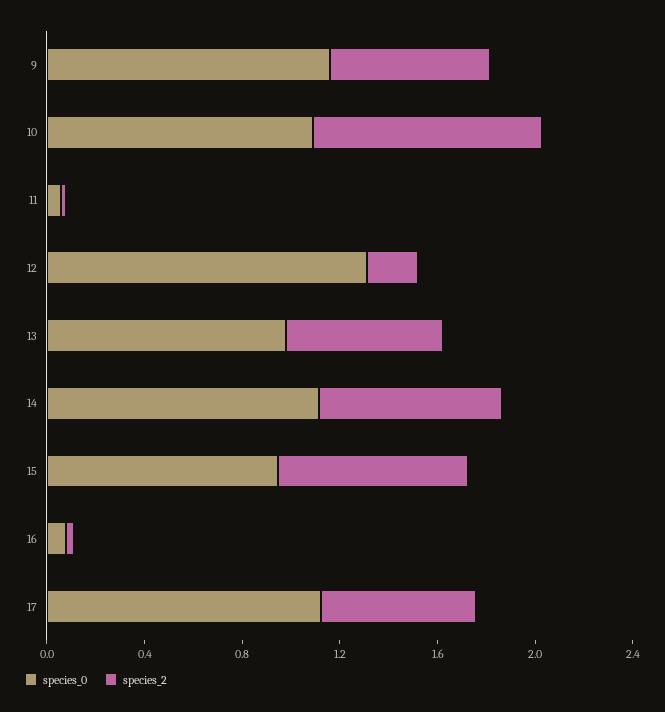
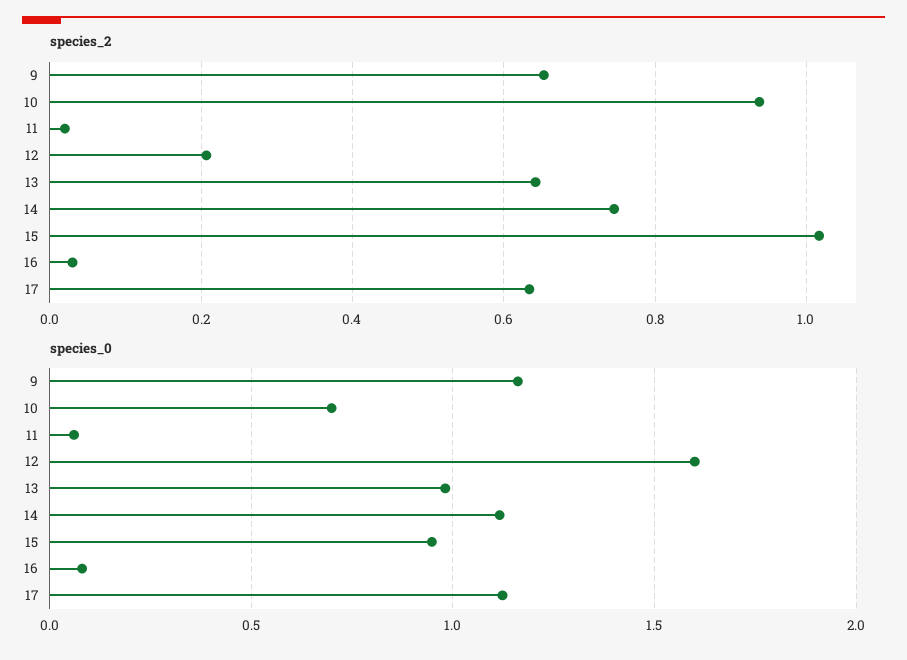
  {
    "species_0": {
      "9": 1.15,
-     "10": 1.1,
+     "10": 0.7,
      "11": 0.05,
-     "12": 1.3,
+     "12": 1.6,
      "13": 1,
      "14": 1.1,
      "15": 0.95,
      "16": 0.1,
      "17": 1.1
    },
    "species_2": {
      "9": 0.66,
      "10": 0.94,
      "11": 0.02,
      "12": 0.2,
      "13": 0.64,
      "14": 0.74,
-     "15": 0.8,
+     "15": 1.02,
      "16": 0.04,
      "17": 0.64
    }
  }

